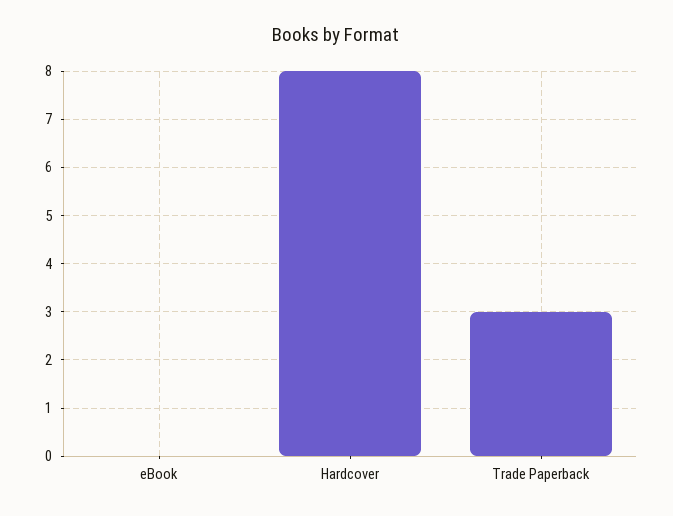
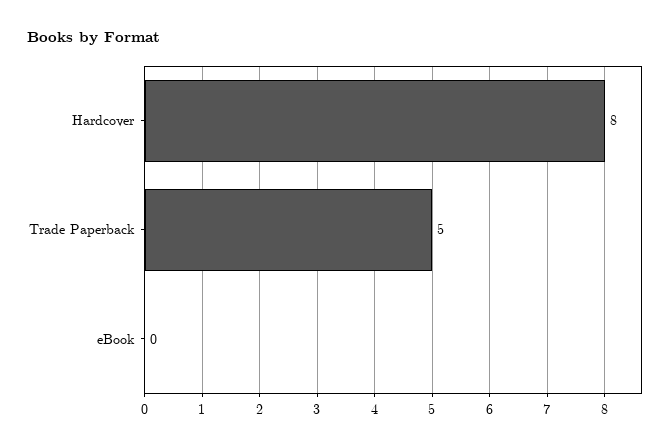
  {
    "eBook": 0,
    "Hardcover": 8,
-   "Trade Paperback": 3
+   "Trade Paperback": 5
  }

